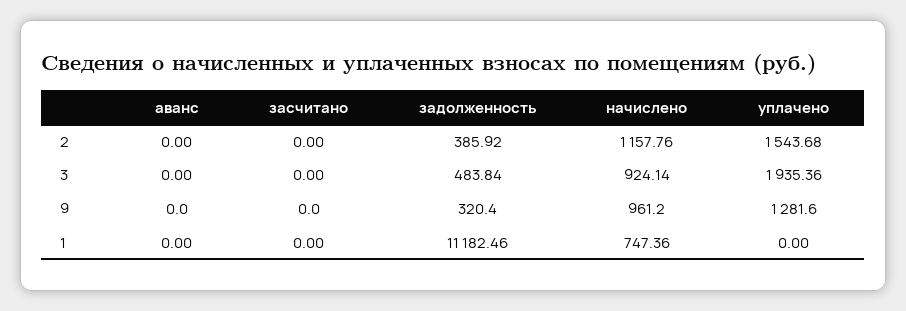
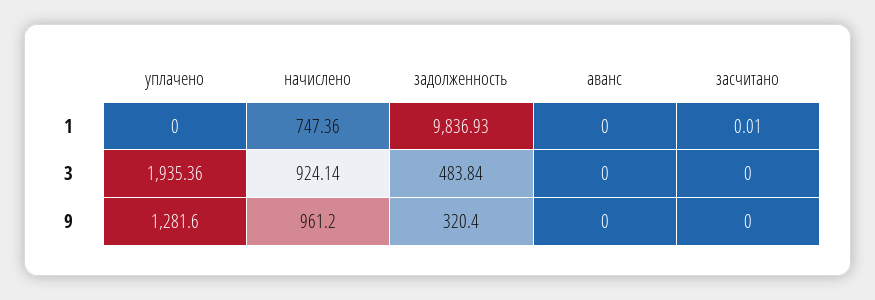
  {
    "аванс": {
-     "2": 0,
      "3": 0,
      "9": 0,
      "1": 0
    },
    "засчитано": {
-     "2": 0,
      "3": 0,
      "9": 0,
-     "1": 0
+     "1": 0.01
    },
    "задолженность": {
-     "2": 385.92,
      "3": 483.84,
      "9": 320.4,
-     "1": 11182.46
+     "1": 9836.93
    },
    "начислено": {
-     "2": 1157.76,
      "3": 924.14,
      "9": 961.2,
      "1": 747.36
    },
    "уплачено": {
-     "2": 1543.68,
      "3": 1935.36,
      "9": 1281.6,
      "1": 0
    }
  }

